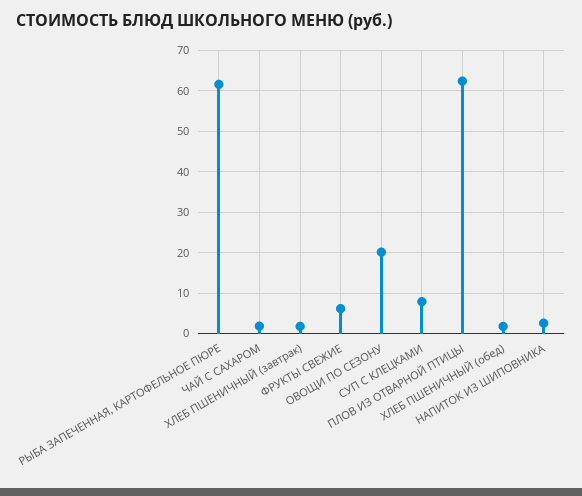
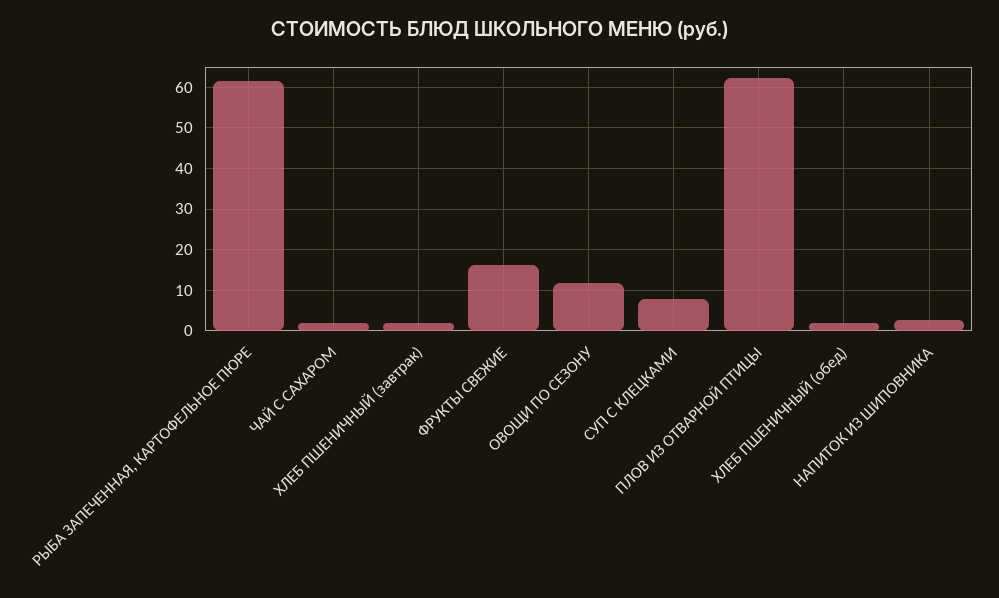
  {
    "РЫБА ЗАПЕЧЕННАЯ, КАРТОФЕЛЬНОЕ ПЮРЕ": 62,
    "ЧАЙ С САХАРОМ": 2,
    "ХЛЕБ ПШЕНИЧНЫЙ (завтрак)": 2,
-   "ФРУКТЫ СВЕЖИЕ": 6,
+   "ФРУКТЫ СВЕЖИЕ": 16,
-   "ОВОЩИ ПО СЕЗОНУ": 20,
+   "ОВОЩИ ПО СЕЗОНУ": 12,
    "СУП С КЛЕЦКАМИ": 8,
    "ПЛОВ ИЗ ОТВАРНОЙ ПТИЦЫ": 62,
    "ХЛЕБ ПШЕНИЧНЫЙ (обед)": 2,
    "НАПИТОК ИЗ ШИПОВНИКА": 2
  }

